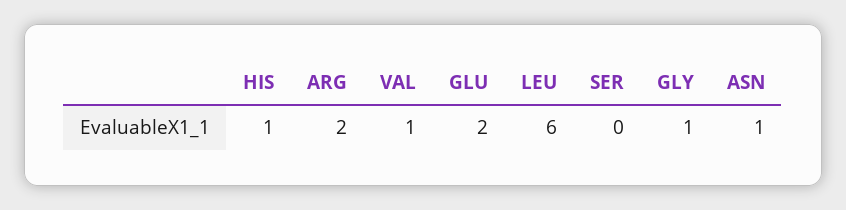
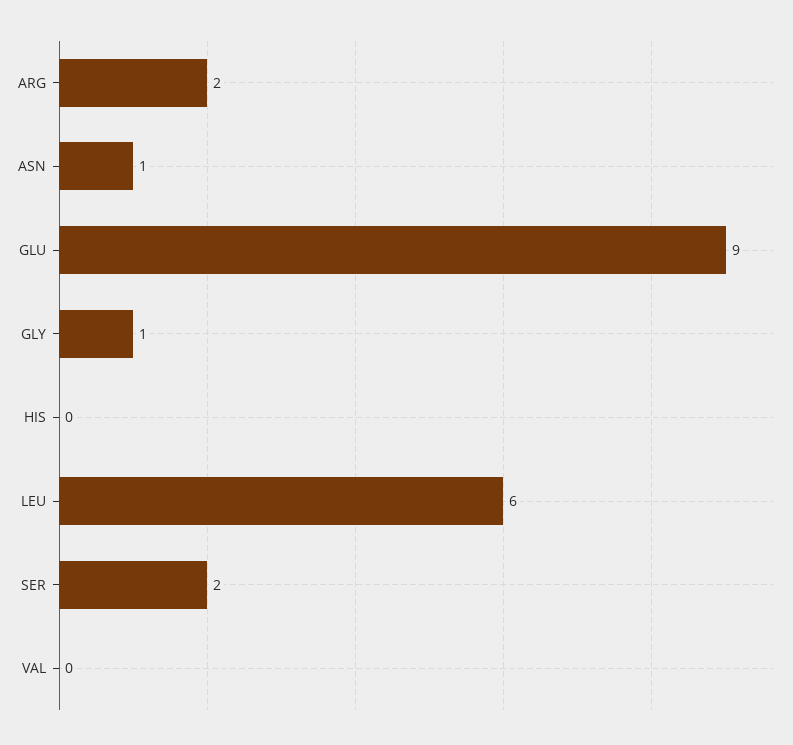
  {
-   "HIS": 1,
+   "HIS": 0,
    "ARG": 2,
-   "VAL": 1,
+   "VAL": 0,
-   "GLU": 2,
+   "GLU": 9,
    "LEU": 6,
-   "SER": 0,
+   "SER": 2,
    "GLY": 1,
    "ASN": 1
  }

